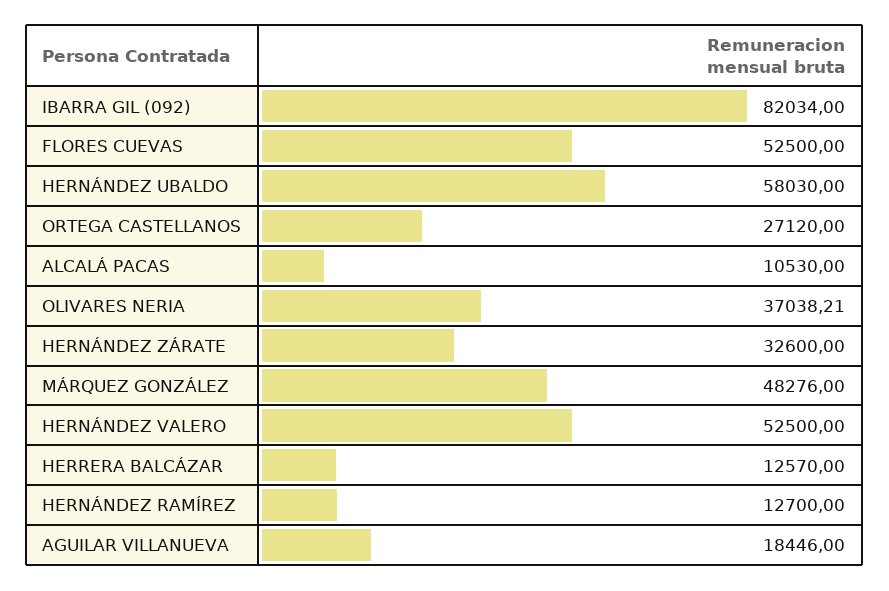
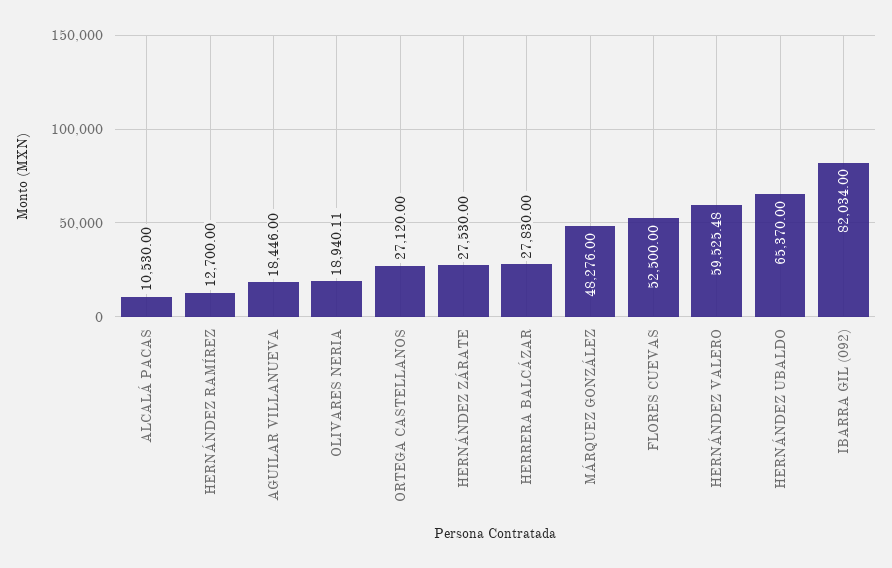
  {
    "IBARRA GIL (092)": 82034,
    "FLORES CUEVAS": 52500,
-   "HERNÁNDEZ UBALDO": 58030,
+   "HERNÁNDEZ UBALDO": 65370,
    "ORTEGA CASTELLANOS": 27120,
    "ALCALÁ PACAS": 10530,
-   "OLIVARES NERIA": 37038.21,
+   "OLIVARES NERIA": 18940.11,
-   "HERNÁNDEZ ZÁRATE": 32600,
+   "HERNÁNDEZ ZÁRATE": 27530,
    "MÁRQUEZ GONZÁLEZ": 48276,
-   "HERNÁNDEZ VALERO": 52500,
+   "HERNÁNDEZ VALERO": 59525.48,
-   "HERRERA BALCÁZAR": 12570,
+   "HERRERA BALCÁZAR": 27830,
    "HERNÁNDEZ RAMÍREZ": 12700,
    "AGUILAR VILLANUEVA": 18446
  }

